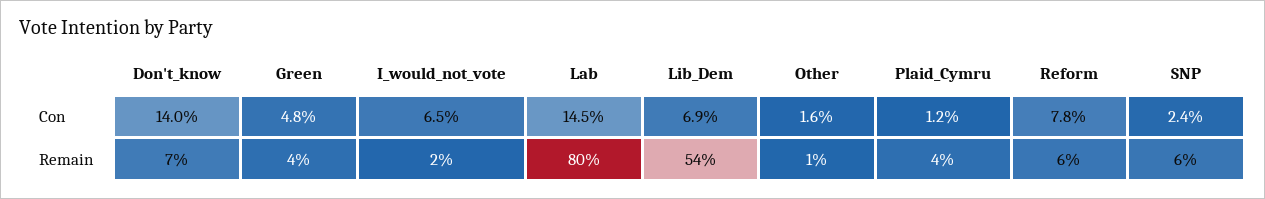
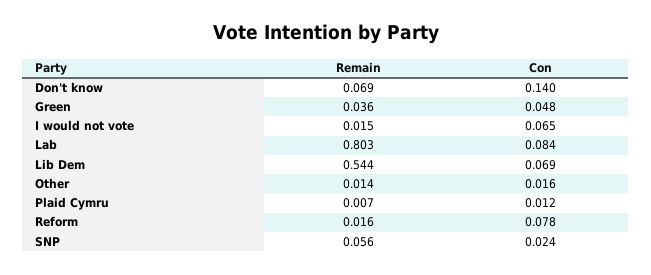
  {
    "Don't_know": {
      "Con": 0.14,
      "Remain": 0.069
    },
    "Green": {
      "Con": 0.048,
      "Remain": 0.036
    },
    "I_would_not_vote": {
      "Con": 0.065,
      "Remain": 0.015
    },
    "Lab": {
-     "Con": 0.145,
+     "Con": 0.084,
      "Remain": 0.803
    },
    "Lib_Dem": {
      "Con": 0.069,
      "Remain": 0.544
    },
    "Other": {
      "Con": 0.016,
      "Remain": 0.014
    },
    "Plaid_Cymru": {
      "Con": 0.012,
-     "Remain": 0.04
+     "Remain": 0.007
    },
    "Reform": {
      "Con": 0.078,
-     "Remain": 0.06
+     "Remain": 0.016
    },
    "SNP": {
      "Con": 0.024,
      "Remain": 0.056
    }
  }

